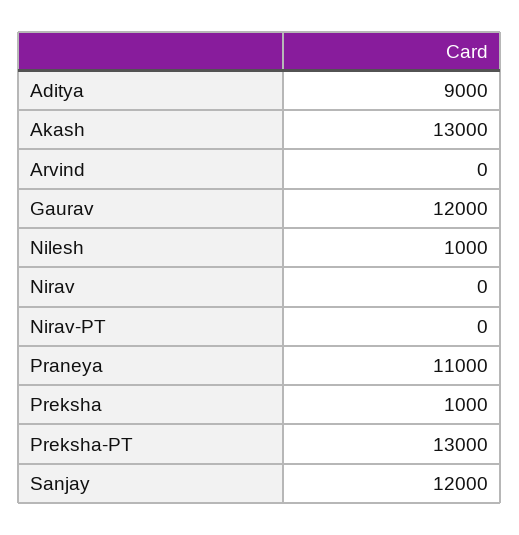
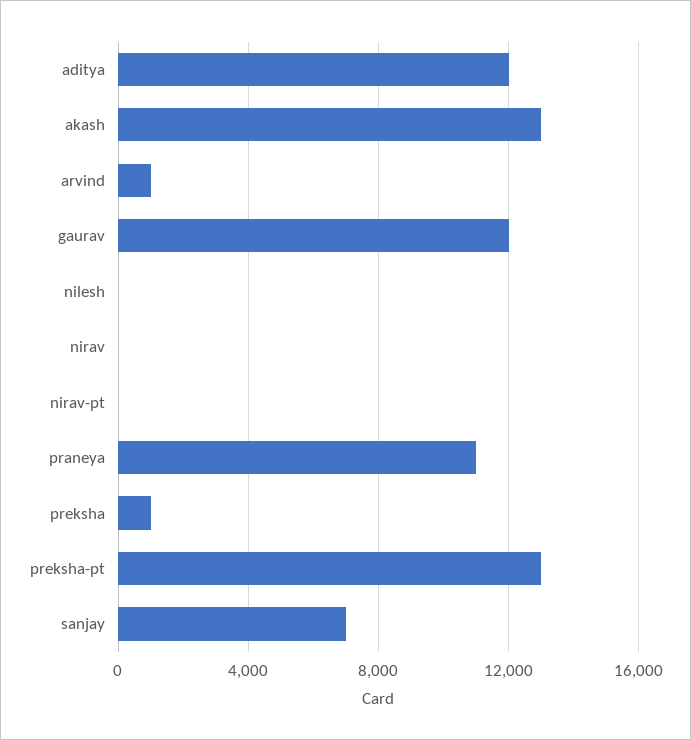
  {
-   "Aditya": 9000,
+   "Aditya": 12000,
    "Akash": 13000,
-   "Arvind": 0,
+   "Arvind": 1000,
    "Gaurav": 12000,
-   "Nilesh": 1000,
+   "Nilesh": 0,
    "Nirav": 0,
    "Nirav-PT": 0,
    "Praneya": 11000,
    "Preksha": 1000,
    "Preksha-PT": 13000,
-   "Sanjay": 12000
+   "Sanjay": 7000
  }

